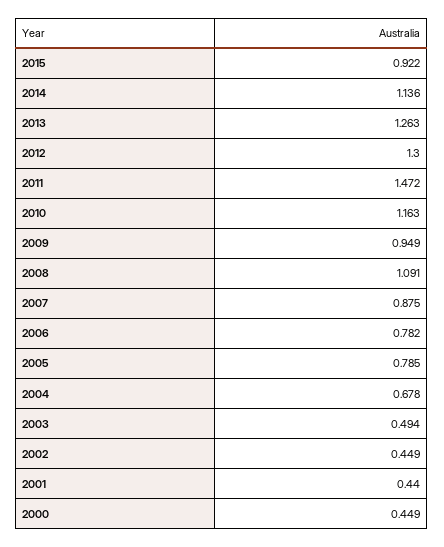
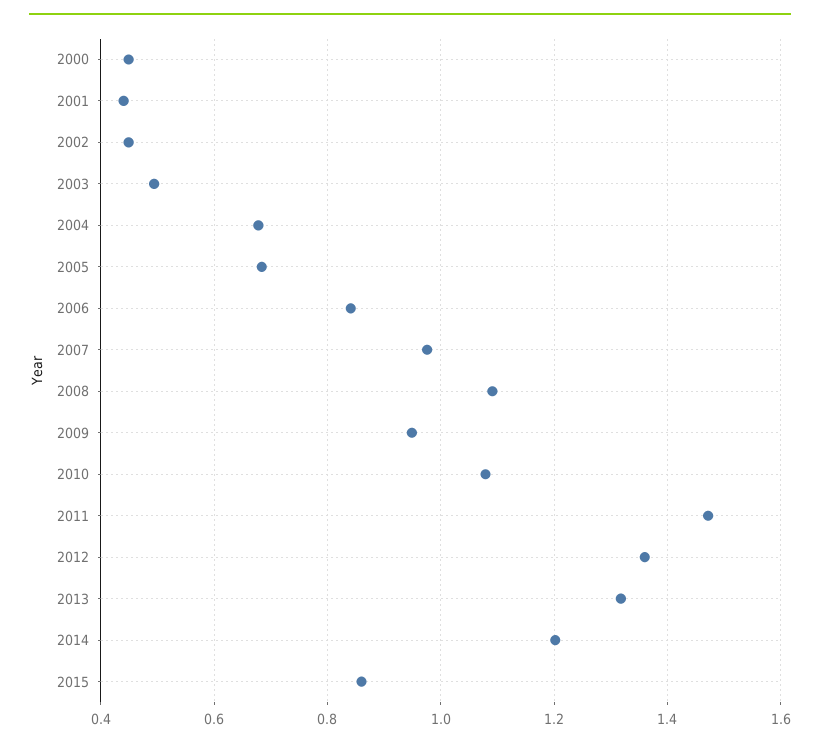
  {
-   "2015": 0.922,
+   "2015": 0.86,
-   "2014": 1.136,
+   "2014": 1.2,
-   "2013": 1.263,
+   "2013": 1.32,
-   "2012": 1.3,
+   "2012": 1.36,
    "2011": 1.472,
-   "2010": 1.163,
+   "2010": 1.08,
    "2009": 0.949,
    "2008": 1.091,
-   "2007": 0.875,
+   "2007": 0.98,
-   "2006": 0.782,
+   "2006": 0.84,
-   "2005": 0.785,
+   "2005": 0.68,
    "2004": 0.678,
    "2003": 0.494,
    "2002": 0.449,
    "2001": 0.44,
    "2000": 0.449
  }

